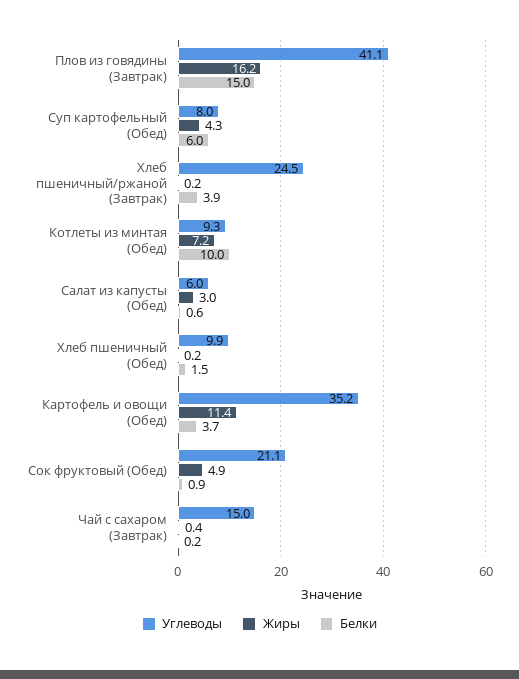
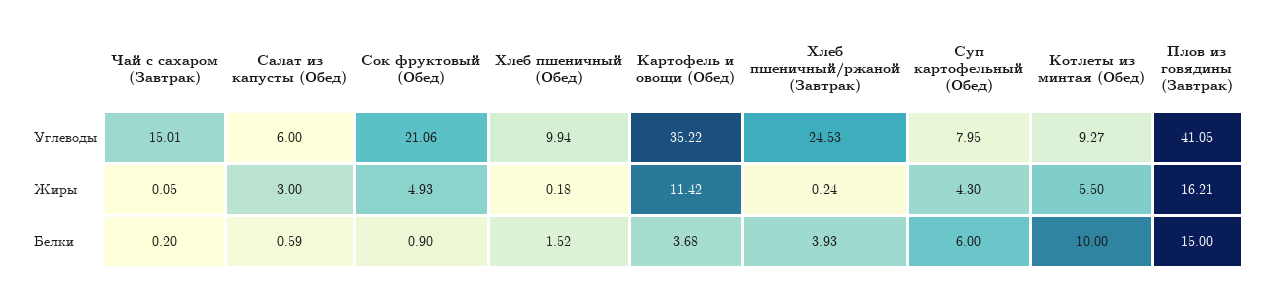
  {
    "Углеводы": {
      "Плов из говядины (Завтрак)": 41.05,
      "Суп картофельный (Обед)": 7.95,
      "Хлеб пшеничный/ржаной (Завтрак)": 24.53,
      "Котлеты из минтая (Обед)": 9.27,
      "Салат из капусты (Обед)": 6,
      "Хлеб пшеничный (Обед)": 9.94,
      "Картофель и овощи (Обед)": 35.22,
      "Сок фруктовый (Обед)": 21.06,
      "Чай с сахаром (Завтрак)": 15.01
    },
    "Жиры": {
      "Плов из говядины (Завтрак)": 16.21,
      "Суп картофельный (Обед)": 4.3,
      "Хлеб пшеничный/ржаной (Завтрак)": 0.24,
-     "Котлеты из минтая (Обед)": 7.2,
+     "Котлеты из минтая (Обед)": 5.5,
      "Салат из капусты (Обед)": 3,
      "Хлеб пшеничный (Обед)": 0.18,
      "Картофель и овощи (Обед)": 11.42,
      "Сок фруктовый (Обед)": 4.93,
-     "Чай с сахаром (Завтрак)": 0.4
+     "Чай с сахаром (Завтрак)": 0.05
    },
    "Белки": {
      "Плов из говядины (Завтрак)": 15,
      "Суп картофельный (Обед)": 6,
      "Хлеб пшеничный/ржаной (Завтрак)": 3.93,
      "Котлеты из минтая (Обед)": 10,
      "Салат из капусты (Обед)": 0.59,
      "Хлеб пшеничный (Обед)": 1.52,
      "Картофель и овощи (Обед)": 3.68,
      "Сок фруктовый (Обед)": 0.9,
      "Чай с сахаром (Завтрак)": 0.2
    }
  }

